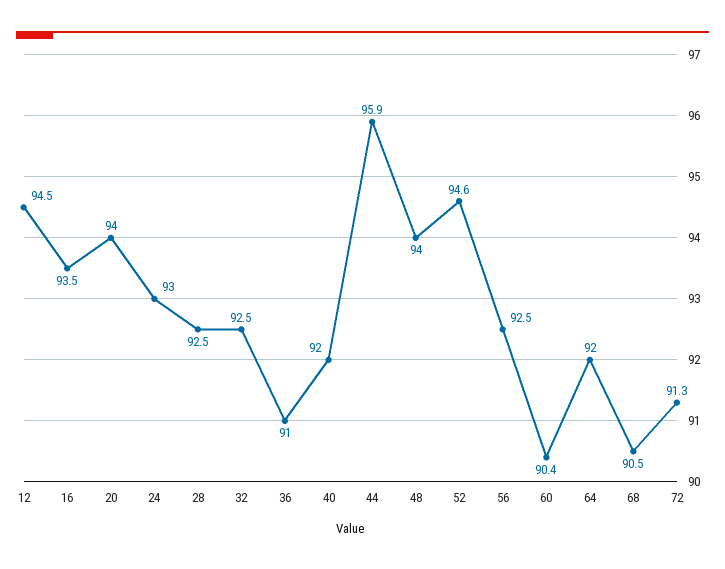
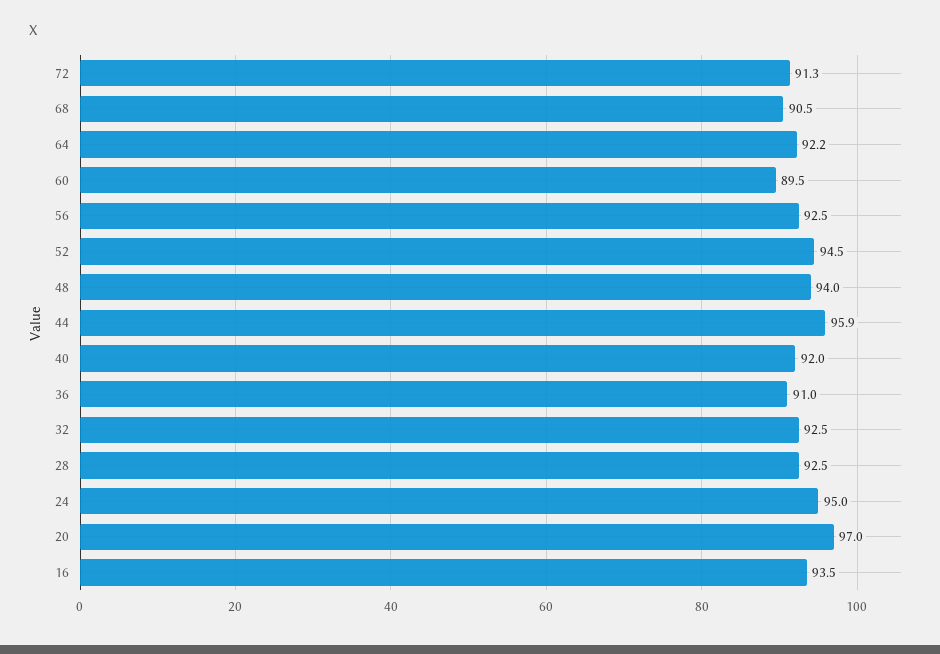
  {
-   "12": 94.5,
    "16": 93.5,
-   "20": 94,
+   "20": 97,
-   "24": 93,
+   "24": 95,
    "28": 92.5,
    "32": 92.5,
    "36": 91,
    "40": 92,
    "44": 95.9,
    "48": 94,
-   "52": 94.6,
+   "52": 94.5,
    "56": 92.5,
-   "60": 90.4,
+   "60": 89.5,
-   "64": 92,
+   "64": 92.2,
    "68": 90.5,
    "72": 91.3
  }

